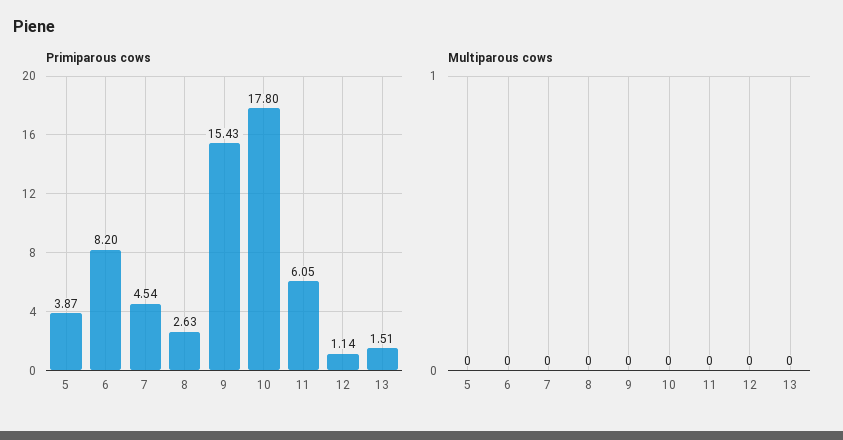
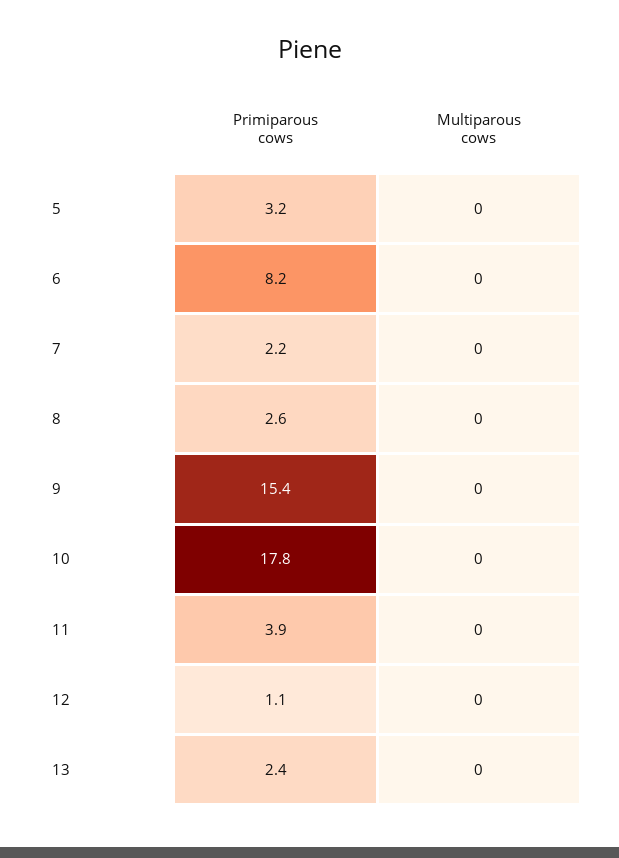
  {
    "Primiparous cows": {
-     "5": 3.87,
+     "5": 3.2,
      "6": 8.2,
-     "7": 4.54,
+     "7": 2.2,
      "8": 2.63,
      "9": 15.43,
      "10": 17.8,
-     "11": 6.05,
+     "11": 3.9,
      "12": 1.14,
-     "13": 1.51
+     "13": 2.4
    },
    "Multiparous cows": {
      "5": 0,
      "6": 0,
      "7": 0,
      "8": 0,
      "9": 0,
      "10": 0,
      "11": 0,
      "12": 0,
      "13": 0
    }
  }

